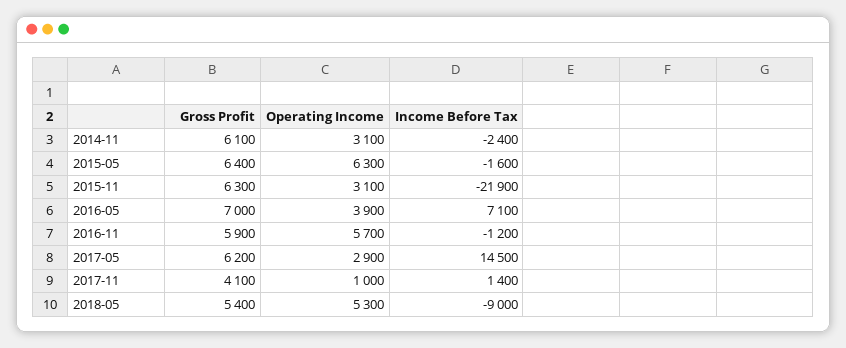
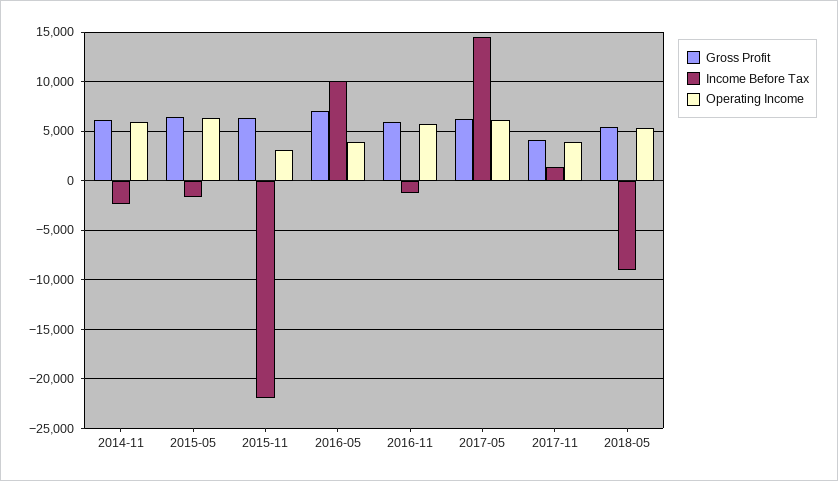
  {
    "Gross Profit": {
      "2014-11": 6100,
      "2015-05": 6400,
      "2015-11": 6300,
      "2016-05": 7000,
      "2016-11": 5900,
      "2017-05": 6200,
      "2017-11": 4100,
      "2018-05": 5400
    },
    "Operating Income": {
-     "2014-11": 3100,
+     "2014-11": 6000,
      "2015-05": 6300,
      "2015-11": 3100,
      "2016-05": 3900,
      "2016-11": 5700,
-     "2017-05": 2900,
+     "2017-05": 6000,
-     "2017-11": 1000,
+     "2017-11": 4000,
      "2018-05": 5300
    },
    "Income Before Tax": {
      "2014-11": -2400,
      "2015-05": -1600,
      "2015-11": -21900,
-     "2016-05": 7100,
+     "2016-05": 10000,
      "2016-11": -1200,
      "2017-05": 14500,
      "2017-11": 1400,
      "2018-05": -9000
    }
  }

